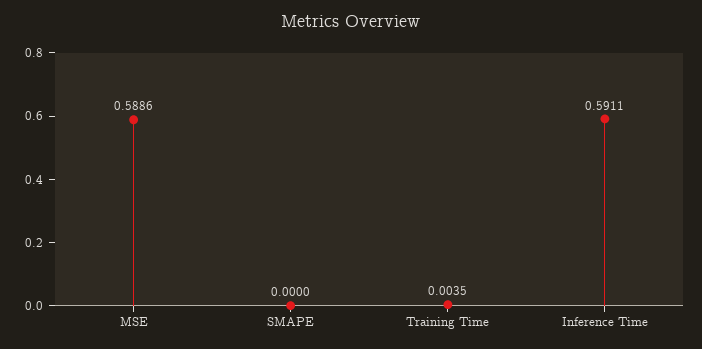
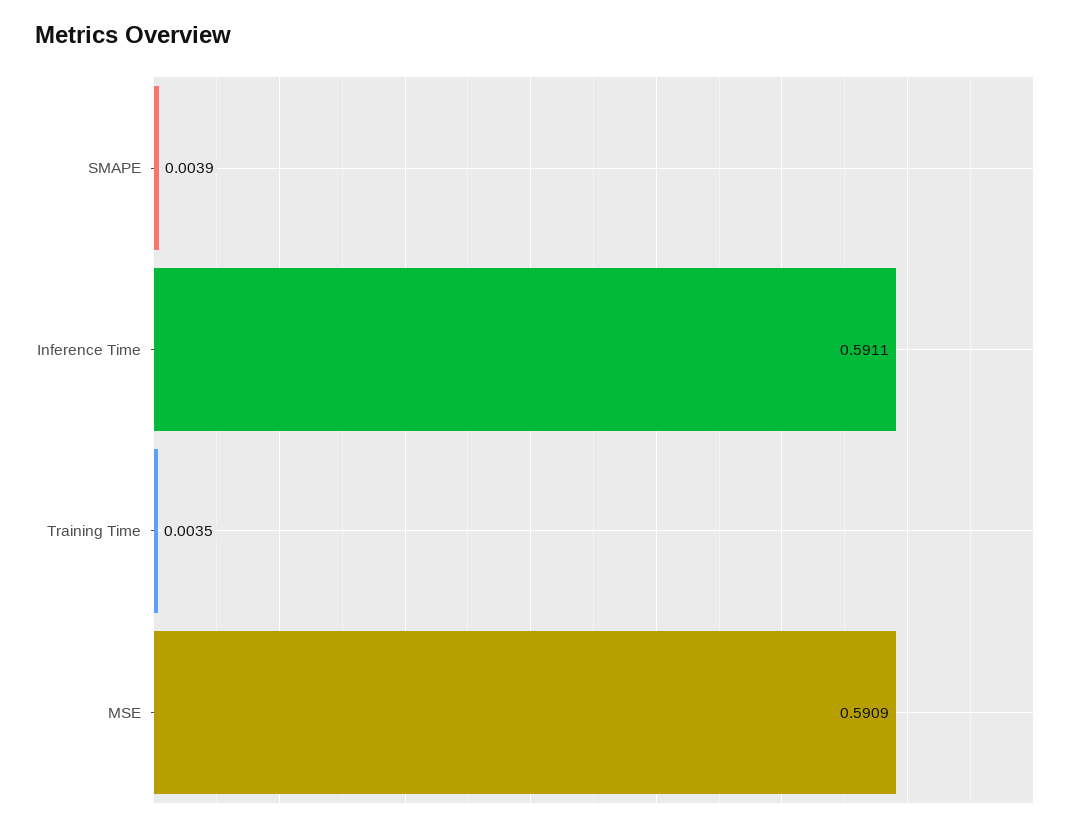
  {
-   "MSE": 0.5886,
+   "MSE": 0.5909,
-   "SMAPE": 0,
+   "SMAPE": 0.0039,
    "Training Time": 0.0035,
    "Inference Time": 0.5911
  }

